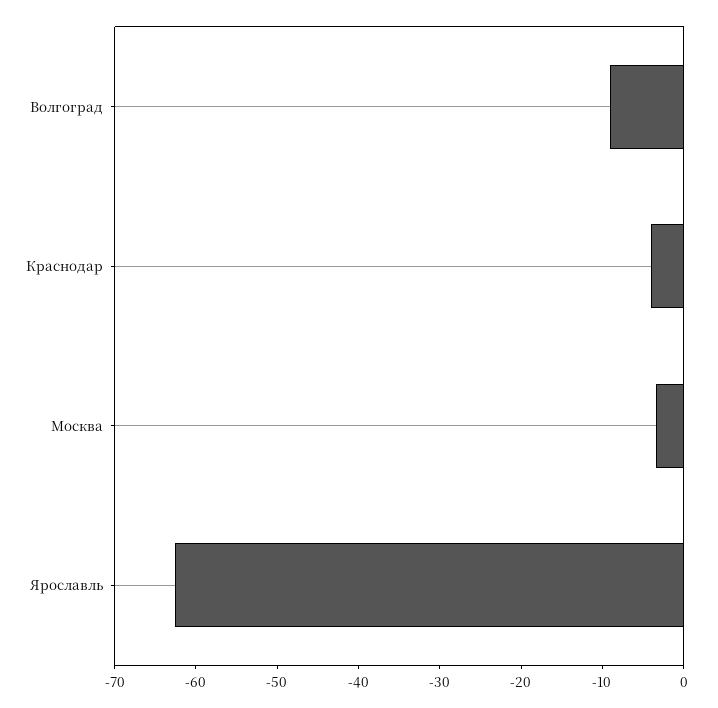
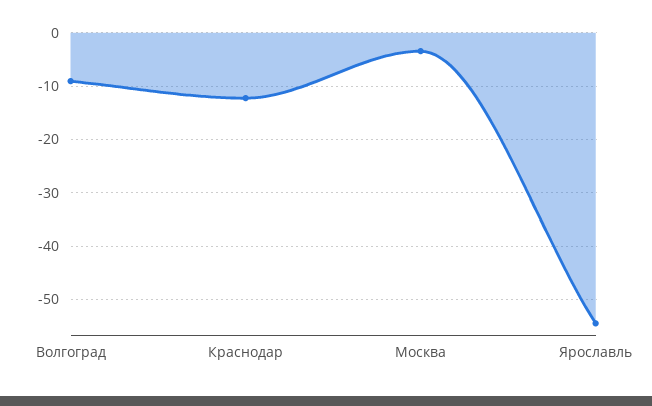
  {
    "Волгоград": -10,
-   "Краснодар": -4,
+   "Краснодар": -12,
    "Москва": -4,
-   "Ярославль": -62
+   "Ярославль": -54
  }

